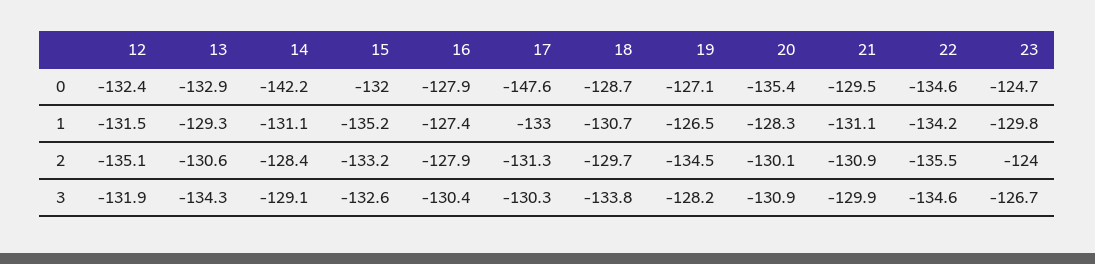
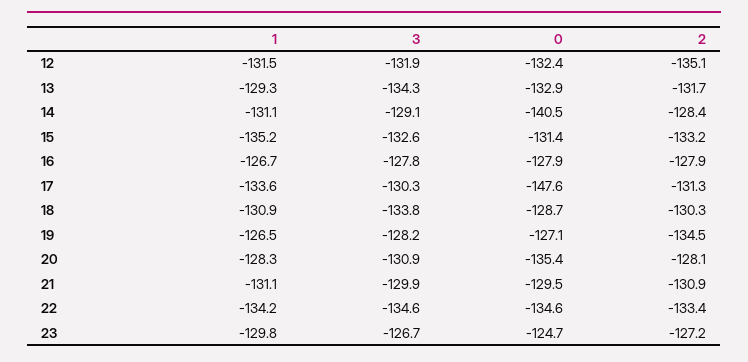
  {
    "12": {
      "0": -132.4,
      "1": -131.5,
      "2": -135.1,
      "3": -131.9
    },
    "13": {
      "0": -132.9,
      "1": -129.3,
-     "2": -130.6,
+     "2": -131.7,
      "3": -134.3
    },
    "14": {
-     "0": -142.2,
+     "0": -140.5,
      "1": -131.1,
      "2": -128.4,
      "3": -129.1
    },
    "15": {
-     "0": -132,
+     "0": -131.4,
      "1": -135.2,
      "2": -133.2,
      "3": -132.6
    },
    "16": {
      "0": -127.9,
-     "1": -127.4,
+     "1": -126.7,
      "2": -127.9,
-     "3": -130.4
+     "3": -127.8
    },
    "17": {
      "0": -147.6,
-     "1": -133,
+     "1": -133.6,
      "2": -131.3,
      "3": -130.3
    },
    "18": {
      "0": -128.7,
-     "1": -130.7,
+     "1": -130.9,
-     "2": -129.7,
+     "2": -130.3,
      "3": -133.8
    },
    "19": {
      "0": -127.1,
      "1": -126.5,
      "2": -134.5,
      "3": -128.2
    },
    "20": {
      "0": -135.4,
      "1": -128.3,
-     "2": -130.1,
+     "2": -128.1,
      "3": -130.9
    },
    "21": {
      "0": -129.5,
      "1": -131.1,
      "2": -130.9,
      "3": -129.9
    },
    "22": {
      "0": -134.6,
      "1": -134.2,
-     "2": -135.5,
+     "2": -133.4,
      "3": -134.6
    },
    "23": {
      "0": -124.7,
      "1": -129.8,
-     "2": -124,
+     "2": -127.2,
      "3": -126.7
    }
  }

